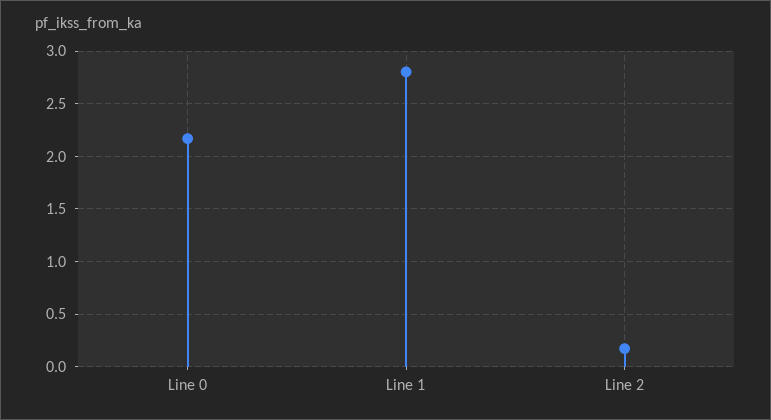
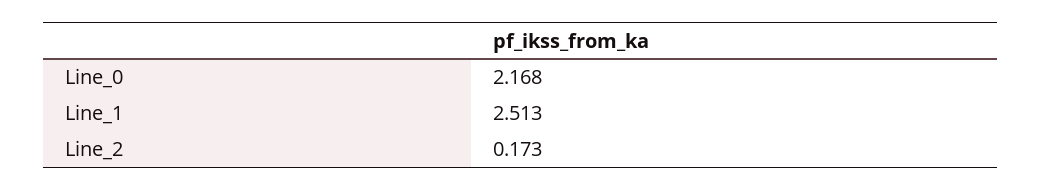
  {
    "Line 0": 2.168,
-   "Line 1": 2.8,
+   "Line 1": 2.513,
    "Line 2": 0.173
  }

